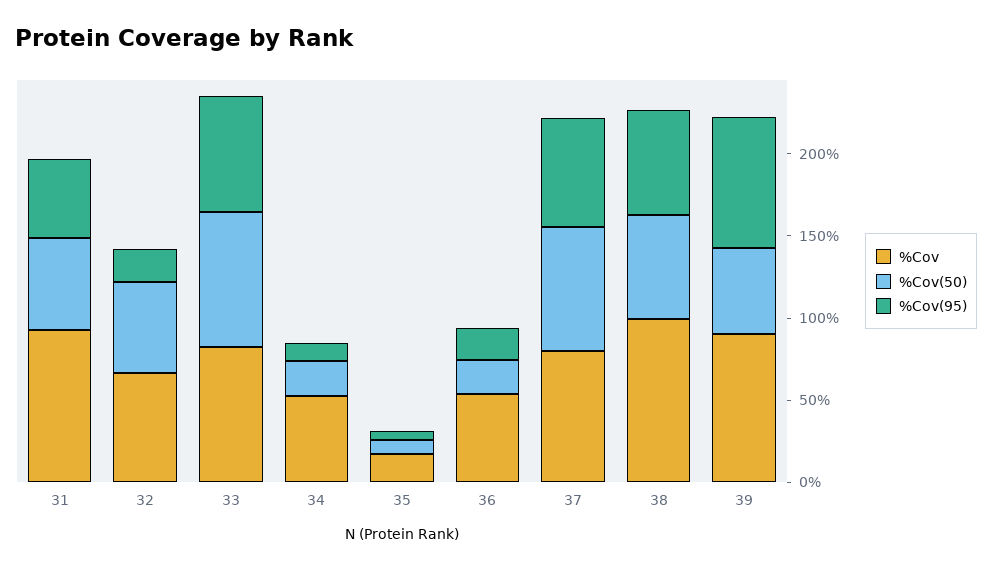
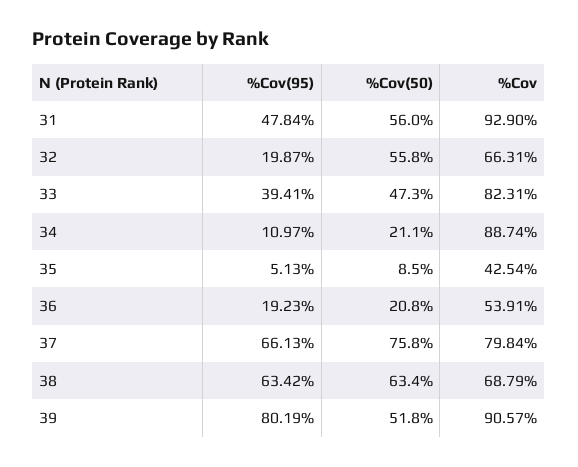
  {
    "%Cov": {
      "31": 92.9,
      "32": 66.31,
      "33": 82.31,
-     "34": 50,
+     "34": 88.74,
-     "35": 20,
+     "35": 42.54,
      "36": 53.91,
      "37": 79.84,
-     "38": 100,
+     "38": 68.79,
      "39": 90.57
    },
    "%Cov(50)": {
      "31": 56,
      "32": 55.8,
-     "33": 80,
+     "33": 47.3,
      "34": 21.1,
      "35": 8.5,
      "36": 20.8,
      "37": 75.8,
      "38": 63.4,
      "39": 51.8
    },
    "%Cov(95)": {
      "31": 47.84,
      "32": 19.87,
-     "33": 70,
+     "33": 39.41,
      "34": 10.97,
      "35": 5.13,
      "36": 19.23,
      "37": 66.13,
      "38": 63.42,
      "39": 80.19
    }
  }

